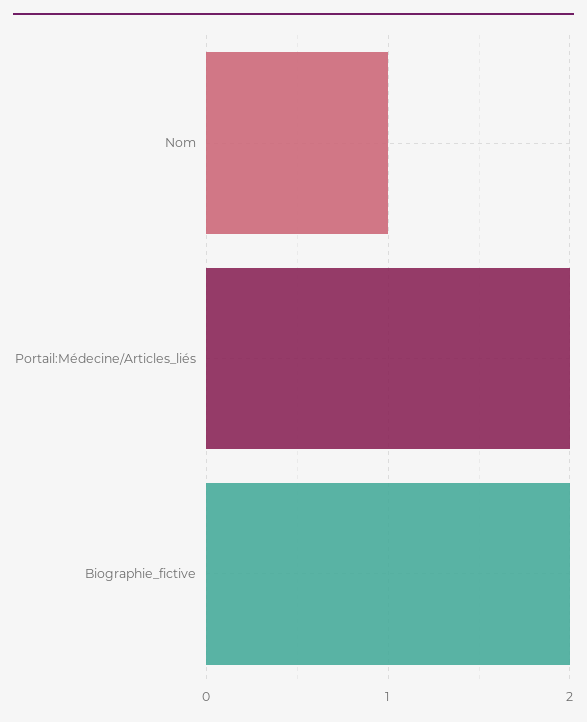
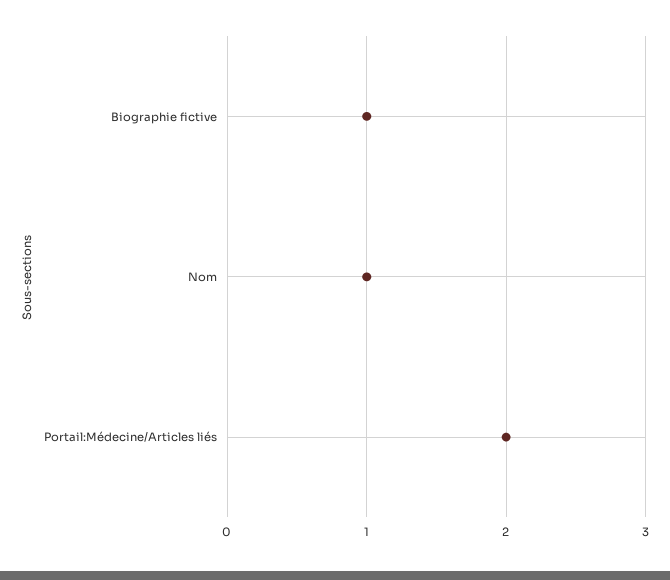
  {
    "Nom": 1,
    "Portail:Médecine/Articles_liés": 2,
-   "Biographie_fictive": 2
+   "Biographie_fictive": 1
  }

